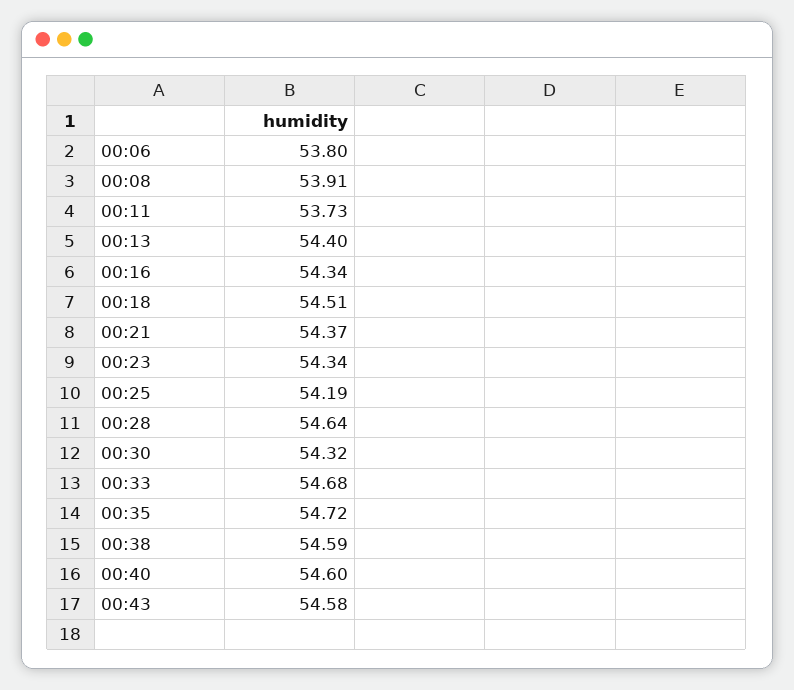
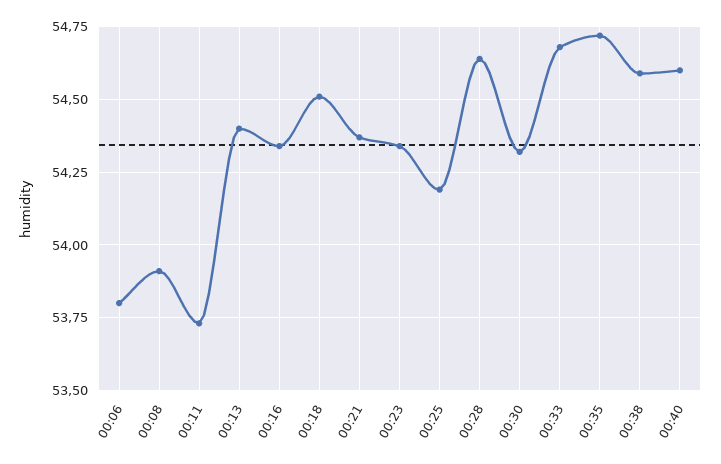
  {
    "00:06": 53.8,
    "00:08": 53.91,
    "00:11": 53.73,
    "00:13": 54.4,
    "00:16": 54.34,
    "00:18": 54.51,
    "00:21": 54.37,
    "00:23": 54.34,
    "00:25": 54.19,
    "00:28": 54.64,
    "00:30": 54.32,
    "00:33": 54.68,
    "00:35": 54.72,
    "00:38": 54.59,
-   "00:40": 54.6,
+   "00:40": 54.6
-   "00:43": 54.58
  }

